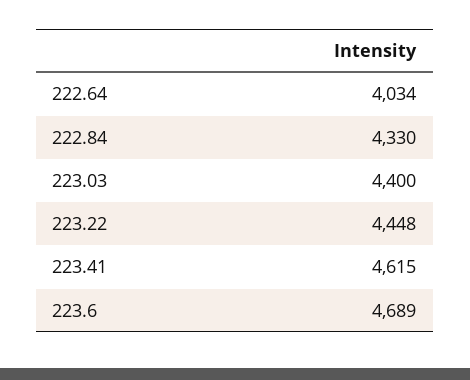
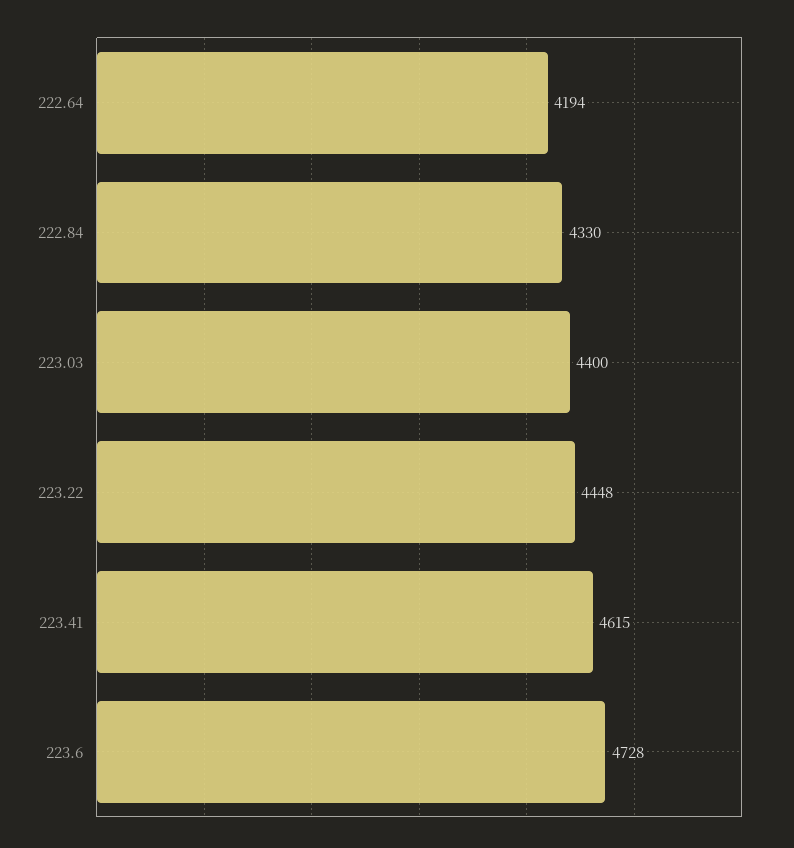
  {
-   "222.64": 4034,
+   "222.64": 4194,
    "222.84": 4330,
    "223.03": 4400,
    "223.22": 4448,
    "223.41": 4615,
-   "223.6": 4689
+   "223.6": 4728
  }

